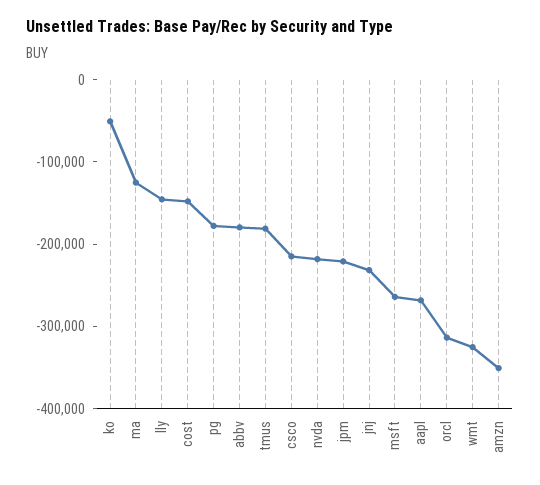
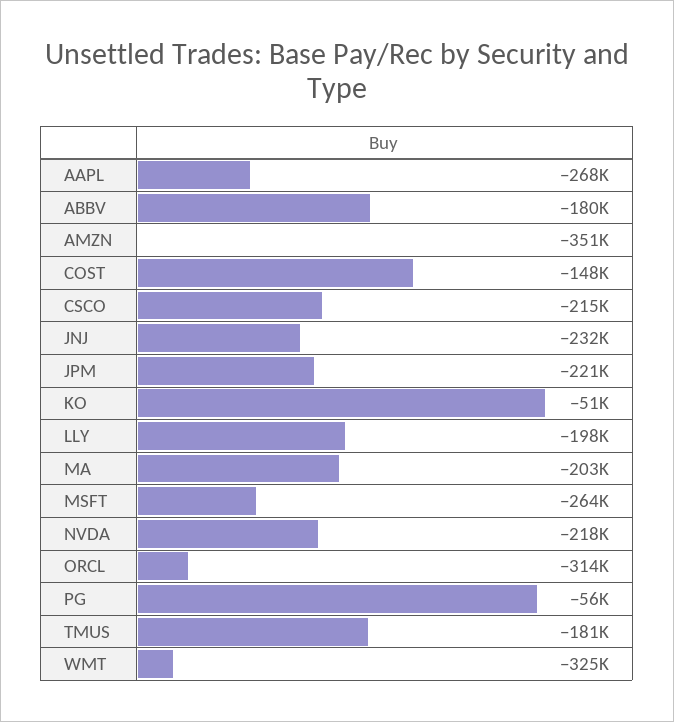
  {
    "ko": -51000,
-   "ma": -120000,
+   "ma": -203000,
-   "lly": -140000,
+   "lly": -198000,
    "cost": -148000,
-   "pg": -180000,
+   "pg": -56000,
    "abbv": -180000,
    "tmus": -181000,
    "csco": -215000,
    "nvda": -218000,
    "jpm": -221000,
    "jnj": -232000,
    "msft": -264000,
    "aapl": -268000,
    "orcl": -314000,
    "wmt": -325000,
    "amzn": -351000
  }

